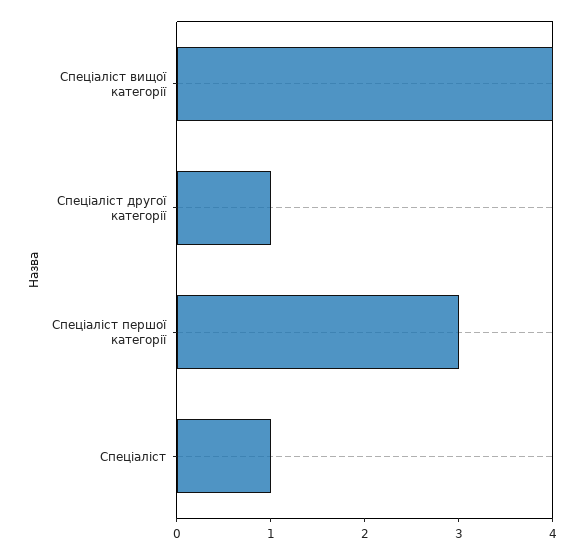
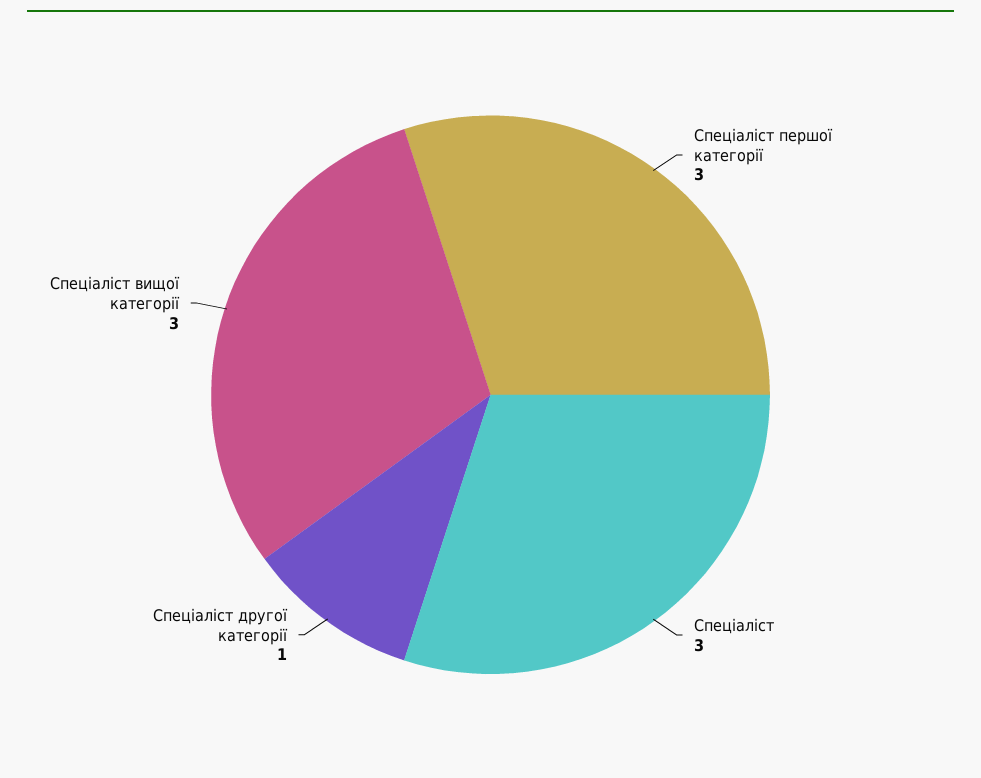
  {
-   "Спеціаліст вищої категорії": 4,
+   "Спеціаліст вищої категорії": 3,
    "Спеціаліст другої категорії": 1,
    "Спеціаліст першої категорії": 3,
-   "Спеціаліст": 1
+   "Спеціаліст": 3
  }

